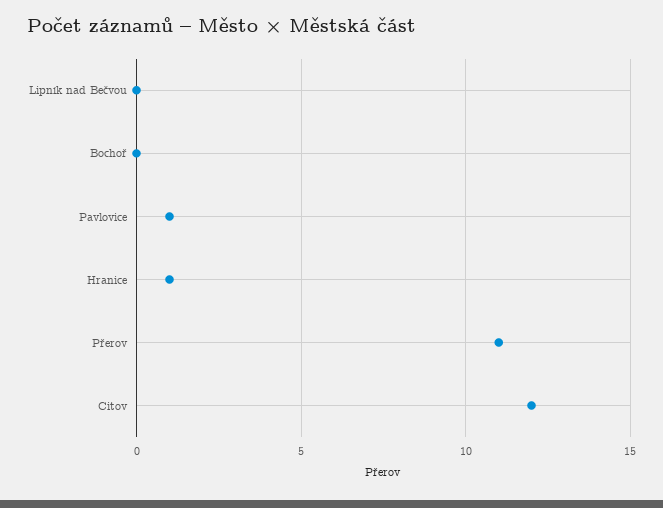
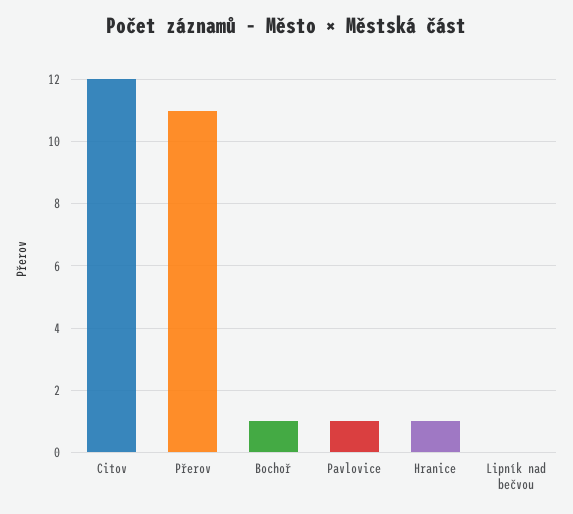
  {
    "Lipník nad Bečvou": 0,
-   "Bochoř": 0,
+   "Bochoř": 1,
    "Pavlovice": 1,
    "Hranice": 1,
    "Přerov": 11,
    "Citov": 12
  }

